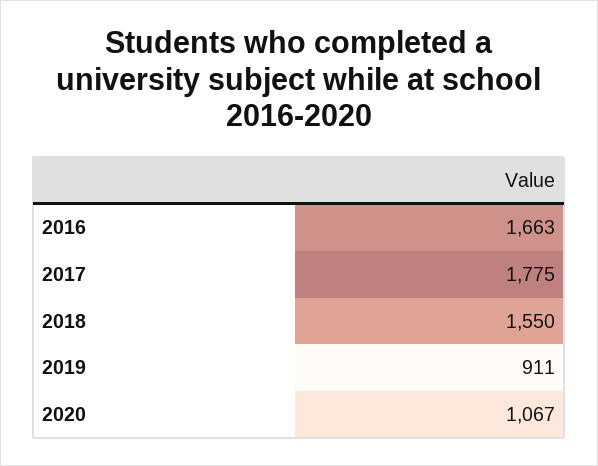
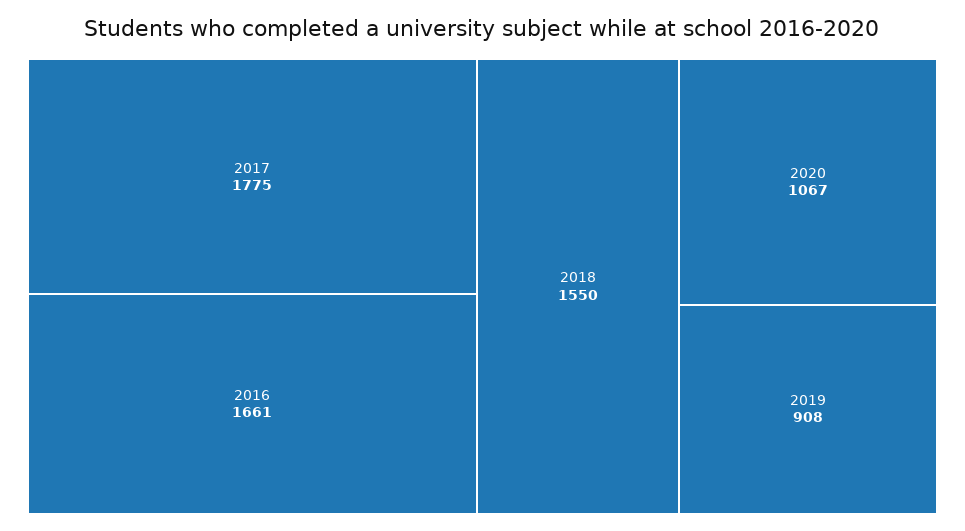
  {
-   "2016": 1663,
+   "2016": 1661,
    "2017": 1775,
    "2018": 1550,
-   "2019": 911,
+   "2019": 908,
    "2020": 1067
  }

